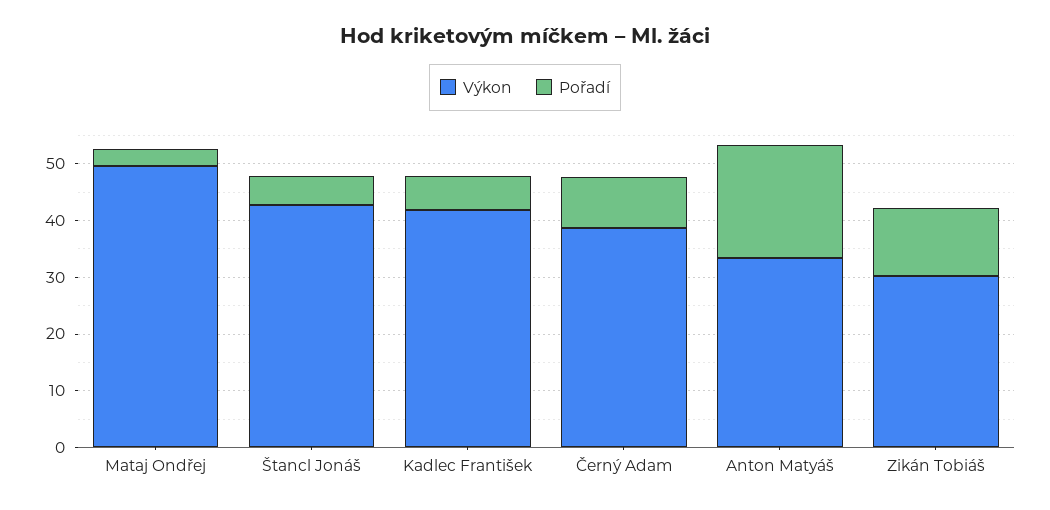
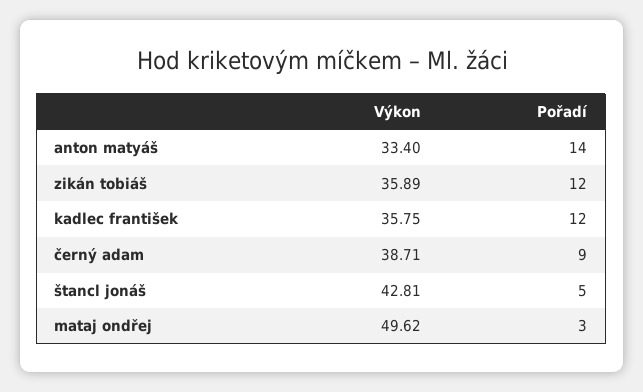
  {
    "Výkon": {
      "Mataj Ondřej": 49.62,
      "Štancl Jonáš": 42.81,
-     "Kadlec František": 42,
+     "Kadlec František": 35.75,
      "Černý Adam": 38.71,
      "Anton Matyáš": 33.4,
-     "Zikán Tobiáš": 30
+     "Zikán Tobiáš": 35.89
    },
    "Pořadí": {
      "Mataj Ondřej": 3,
      "Štancl Jonáš": 5,
-     "Kadlec František": 6,
+     "Kadlec František": 12,
      "Černý Adam": 9,
-     "Anton Matyáš": 20,
+     "Anton Matyáš": 14,
      "Zikán Tobiáš": 12
    }
  }

